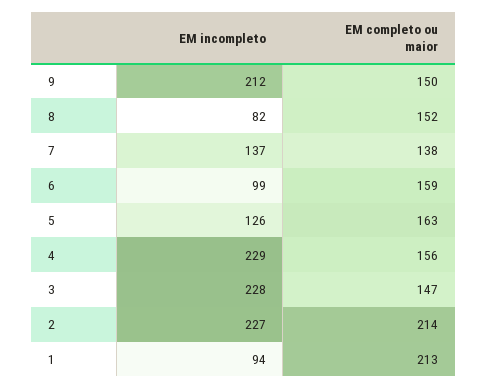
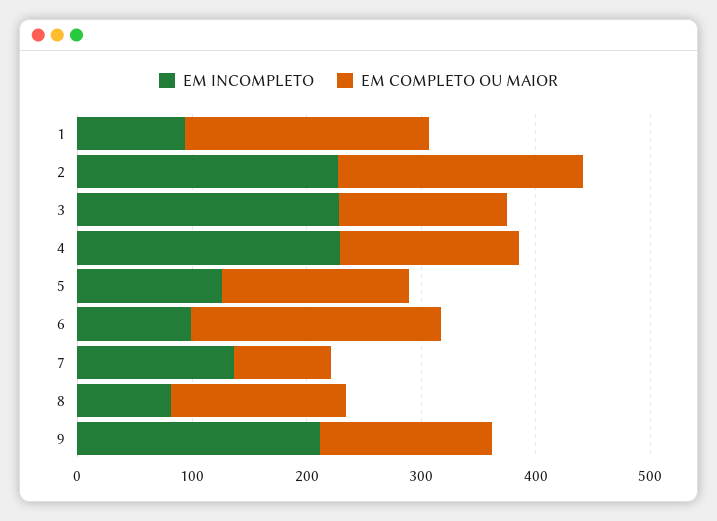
  {
    "EM incompleto": {
      "9": 212,
      "8": 82,
      "7": 137,
      "6": 99,
      "5": 126,
      "4": 229,
      "3": 228,
      "2": 227,
      "1": 94
    },
    "EM completo ou maior": {
      "9": 150,
      "8": 152,
-     "7": 138,
+     "7": 80,
-     "6": 159,
+     "6": 220,
      "5": 163,
      "4": 156,
      "3": 147,
      "2": 214,
      "1": 213
    }
  }

